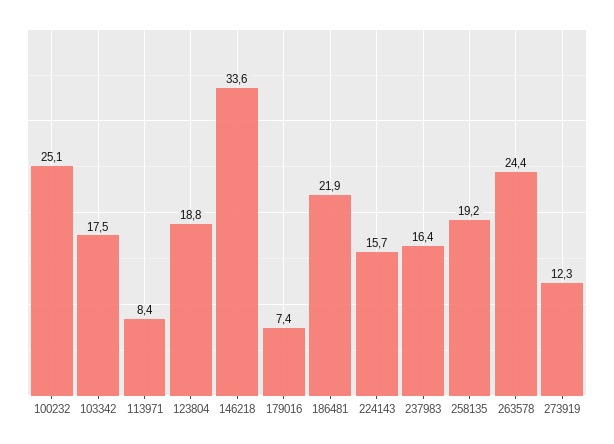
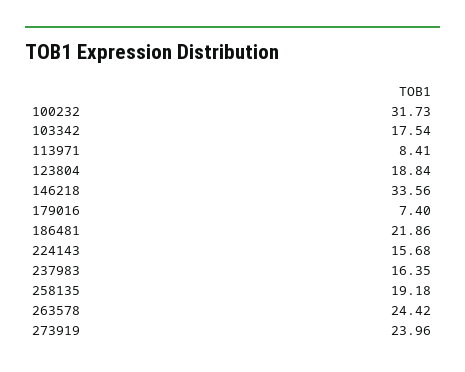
  {
-   "100232": 25.1,
+   "100232": 31.73,
    "103342": 17.54,
    "113971": 8.41,
    "123804": 18.84,
    "146218": 33.56,
    "179016": 7.4,
    "186481": 21.86,
    "224143": 15.68,
    "237983": 16.35,
    "258135": 19.18,
    "263578": 24.42,
-   "273919": 12.3
+   "273919": 23.96
  }

